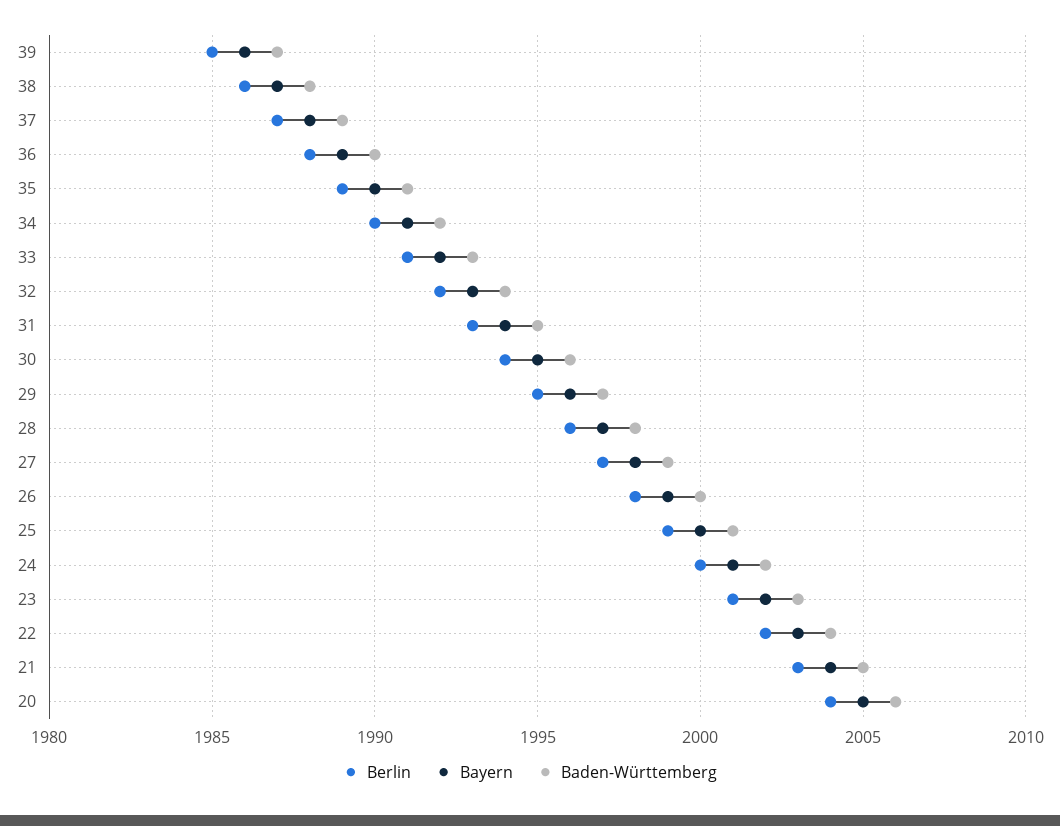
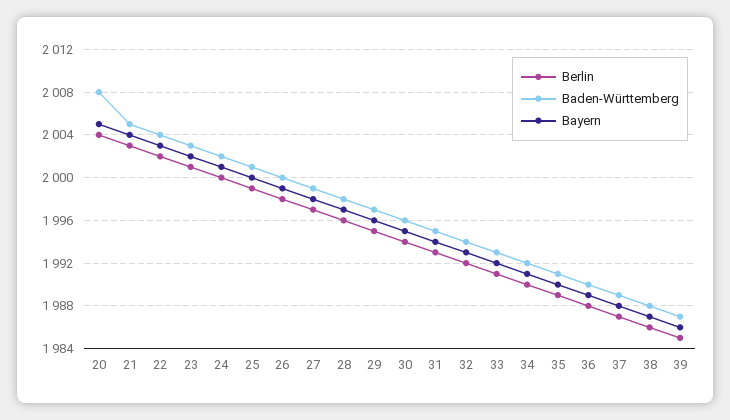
  {
    "Berlin": {
      "39": 1985,
      "38": 1986,
      "37": 1987,
      "36": 1988,
      "35": 1989,
      "34": 1990,
      "33": 1991,
      "32": 1992,
      "31": 1993,
      "30": 1994,
      "29": 1995,
      "28": 1996,
      "27": 1997,
      "26": 1998,
      "25": 1999,
      "24": 2000,
      "23": 2001,
      "22": 2002,
      "21": 2003,
      "20": 2004
    },
    "Bayern": {
      "39": 1986,
      "38": 1987,
      "37": 1988,
      "36": 1989,
      "35": 1990,
      "34": 1991,
      "33": 1992,
      "32": 1993,
      "31": 1994,
      "30": 1995,
      "29": 1996,
      "28": 1997,
      "27": 1998,
      "26": 1999,
      "25": 2000,
      "24": 2001,
      "23": 2002,
      "22": 2003,
      "21": 2004,
      "20": 2005
    },
    "Baden-Württemberg": {
      "39": 1987,
      "38": 1988,
      "37": 1989,
      "36": 1990,
      "35": 1991,
      "34": 1992,
      "33": 1993,
      "32": 1994,
      "31": 1995,
      "30": 1996,
      "29": 1997,
      "28": 1998,
      "27": 1999,
      "26": 2000,
      "25": 2001,
      "24": 2002,
      "23": 2003,
      "22": 2004,
      "21": 2005,
-     "20": 2006
+     "20": 2008
    }
  }

